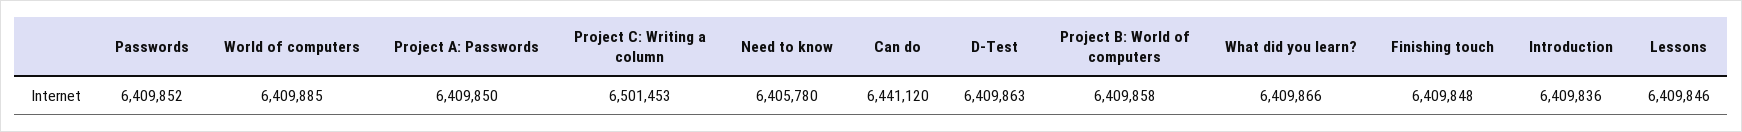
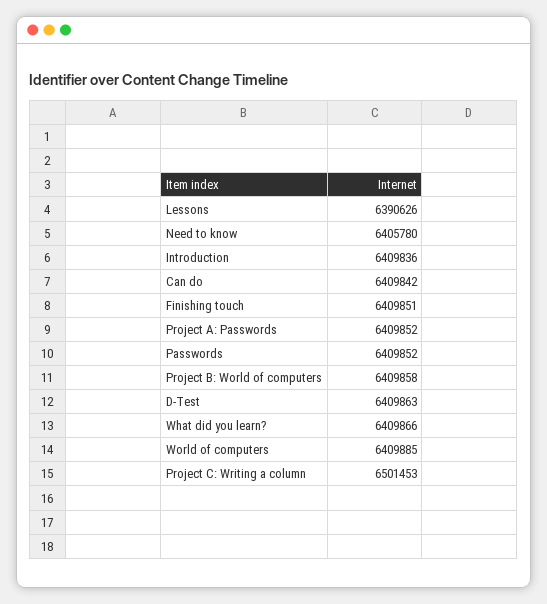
  {
    "Passwords": 6409852,
    "World of computers": 6409885,
-   "Project A: Passwords": 6409850,
+   "Project A: Passwords": 6409852,
    "Project C: Writing a column": 6501453,
    "Need to know": 6405780,
-   "Can do": 6441120,
+   "Can do": 6409842,
    "D-Test": 6409863,
    "Project B: World of computers": 6409858,
    "What did you learn?": 6409866,
-   "Finishing touch": 6409848,
+   "Finishing touch": 6409851,
    "Introduction": 6409836,
-   "Lessons": 6409846
+   "Lessons": 6390626
  }

